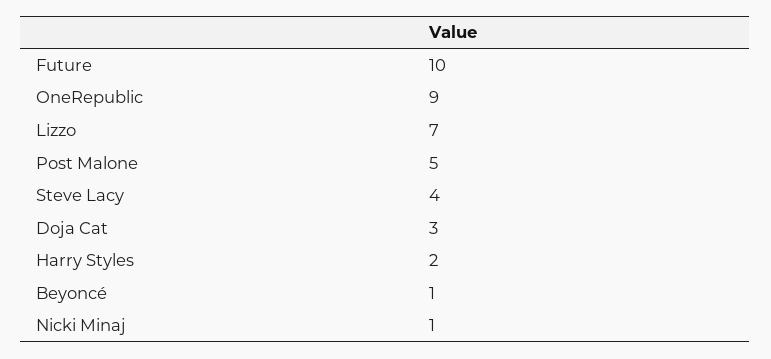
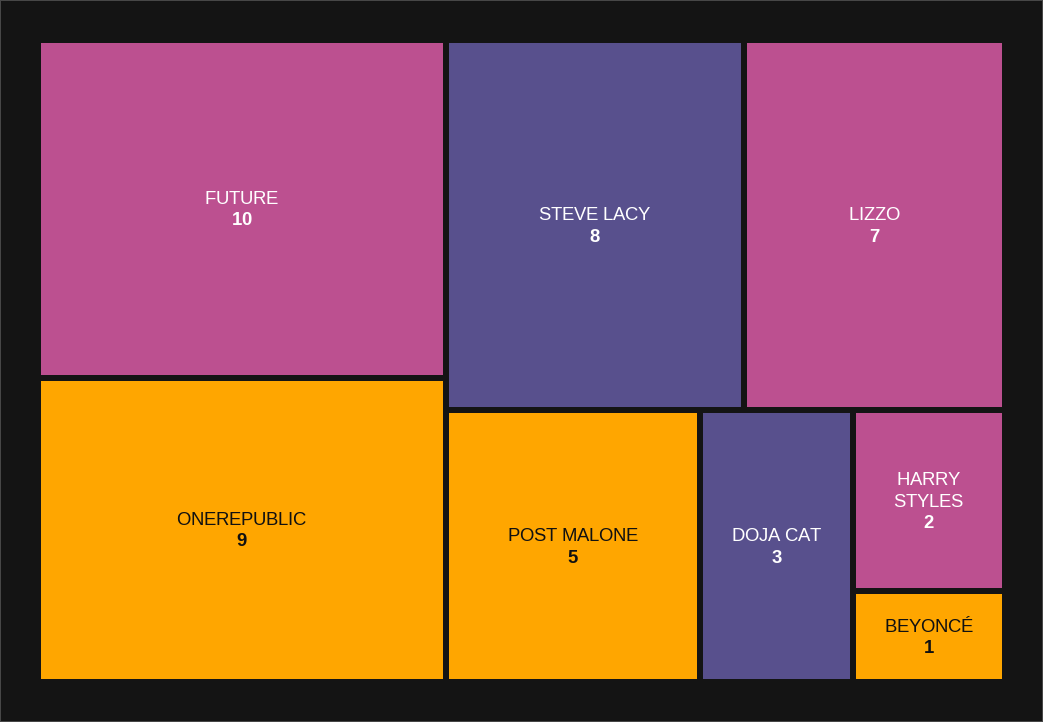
  {
    "Future": 10,
    "OneRepublic": 9,
    "Lizzo": 7,
    "Post Malone": 5,
-   "Steve Lacy": 4,
+   "Steve Lacy": 8,
    "Doja Cat": 3,
    "Harry Styles": 2,
-   "Beyoncé": 1,
+   "Beyoncé": 1
-   "Nicki Minaj": 1
  }

